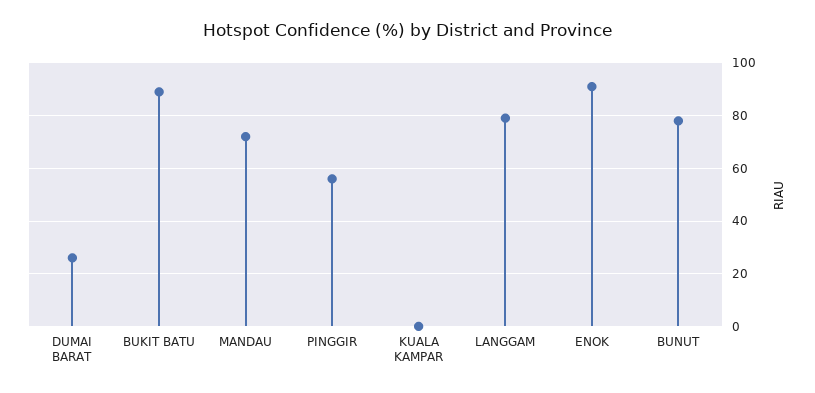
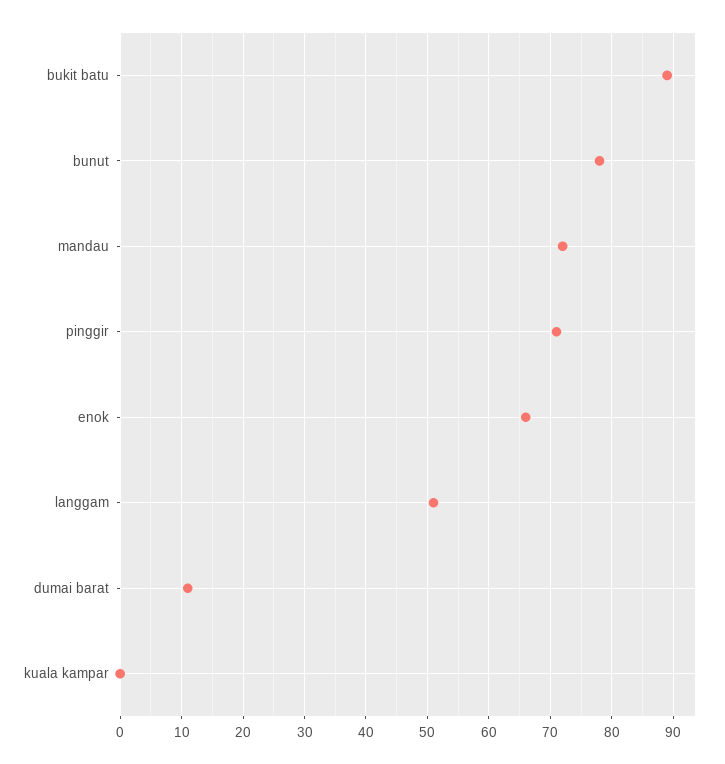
  {
-   "DUMAI BARAT": 25,
+   "DUMAI BARAT": 11,
    "BUKIT BATU": 89,
    "MANDAU": 72,
-   "PINGGIR": 55,
+   "PINGGIR": 71,
    "KUALA KAMPAR": 0,
-   "LANGGAM": 80,
+   "LANGGAM": 51,
-   "ENOK": 90,
+   "ENOK": 66,
    "BUNUT": 78
  }

